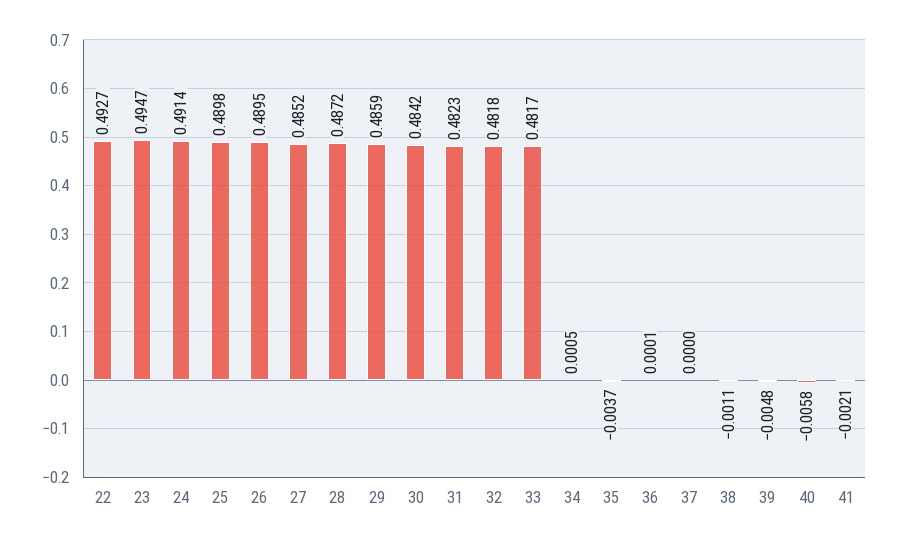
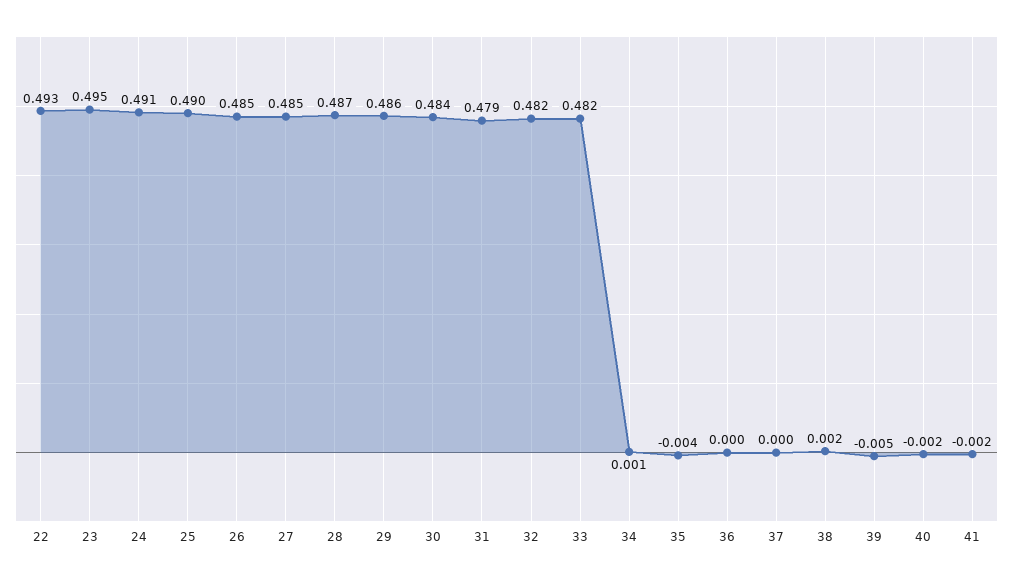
  {
    "22": 0.4927,
    "23": 0.4947,
    "24": 0.4914,
    "25": 0.4898,
-   "26": 0.4895,
+   "26": 0.485,
    "27": 0.4852,
    "28": 0.4872,
    "29": 0.4859,
    "30": 0.4842,
-   "31": 0.4823,
+   "31": 0.479,
    "32": 0.4818,
    "33": 0.4817,
    "34": 0.0005,
    "35": -0.0037,
    "36": 0.0001,
    "37": 0,
-   "38": -0.0011,
+   "38": 0.002,
    "39": -0.0048,
-   "40": -0.0058,
+   "40": -0.002,
    "41": -0.0021
  }

